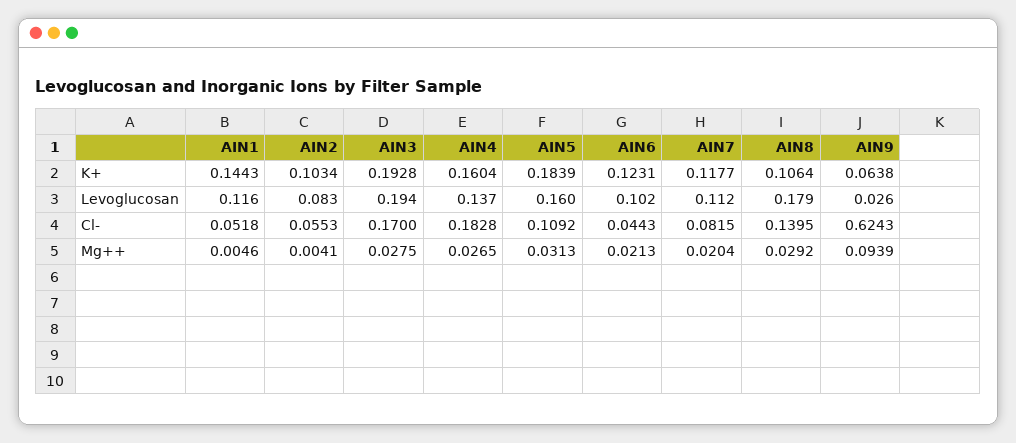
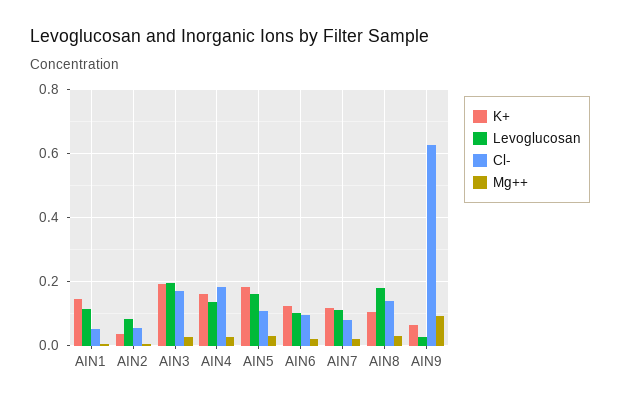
  {
    "K+": {
      "AIN1": 0.1443,
-     "AIN2": 0.1034,
+     "AIN2": 0.04,
      "AIN3": 0.1928,
      "AIN4": 0.1604,
      "AIN5": 0.1839,
      "AIN6": 0.1231,
      "AIN7": 0.1177,
      "AIN8": 0.1064,
      "AIN9": 0.0638
    },
    "Levoglucosan": {
      "AIN1": 0.116,
      "AIN2": 0.083,
      "AIN3": 0.194,
      "AIN4": 0.137,
      "AIN5": 0.16,
      "AIN6": 0.102,
      "AIN7": 0.112,
      "AIN8": 0.179,
      "AIN9": 0.026
    },
    "Cl-": {
      "AIN1": 0.0518,
      "AIN2": 0.0553,
      "AIN3": 0.17,
      "AIN4": 0.1828,
      "AIN5": 0.1092,
-     "AIN6": 0.0443,
+     "AIN6": 0.1,
      "AIN7": 0.0815,
      "AIN8": 0.1395,
      "AIN9": 0.6243
    },
    "Mg++": {
      "AIN1": 0.0046,
      "AIN2": 0.0041,
      "AIN3": 0.0275,
      "AIN4": 0.0265,
      "AIN5": 0.0313,
      "AIN6": 0.0213,
      "AIN7": 0.0204,
      "AIN8": 0.0292,
      "AIN9": 0.0939
    }
  }

